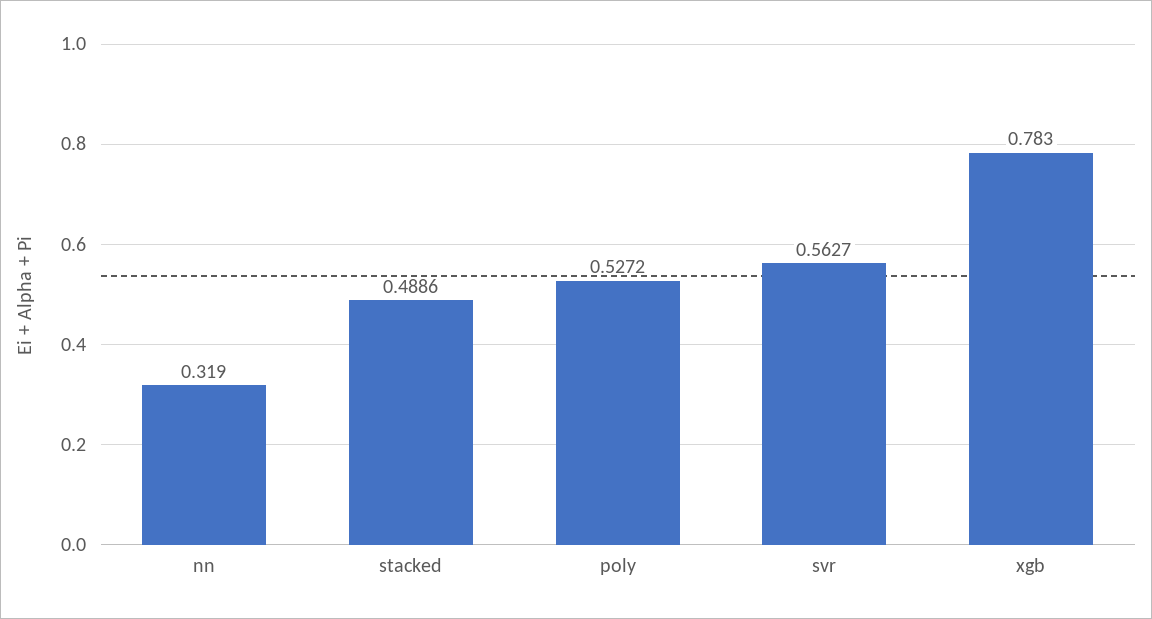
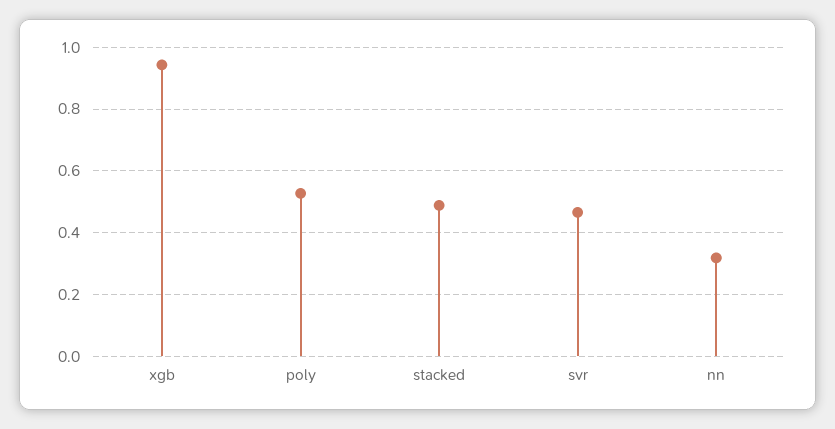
  {
    "nn": 0.319,
    "stacked": 0.4886,
    "poly": 0.5272,
-   "svr": 0.5627,
+   "svr": 0.46,
-   "xgb": 0.783
+   "xgb": 0.94
  }

